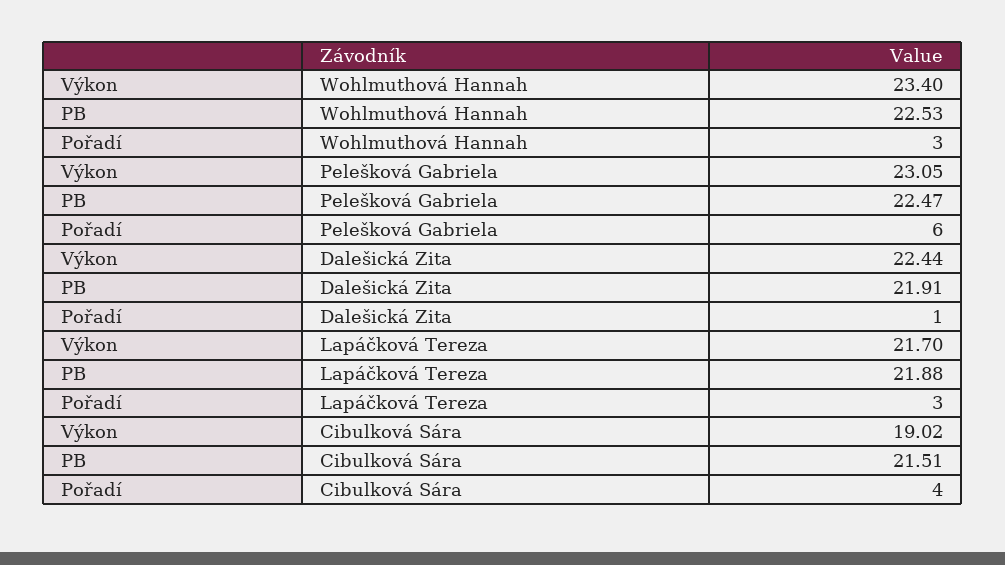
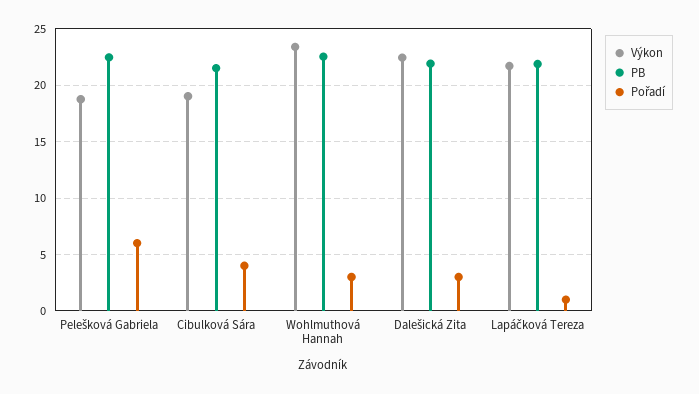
  {
    "Výkon": {
      "Wohlmuthová Hannah": 23.4,
-     "Pelešková Gabriela": 23.05,
+     "Pelešková Gabriela": 19,
      "Dalešická Zita": 22.44,
      "Lapáčková Tereza": 21.7,
      "Cibulková Sára": 19.02
    },
    "PB": {
      "Wohlmuthová Hannah": 22.53,
      "Pelešková Gabriela": 22.47,
      "Dalešická Zita": 21.91,
      "Lapáčková Tereza": 21.88,
      "Cibulková Sára": 21.51
    },
    "Pořadí": {
      "Wohlmuthová Hannah": 3,
      "Pelešková Gabriela": 6,
-     "Dalešická Zita": 1,
+     "Dalešická Zita": 3,
-     "Lapáčková Tereza": 3,
+     "Lapáčková Tereza": 1,
      "Cibulková Sára": 4
    }
  }

